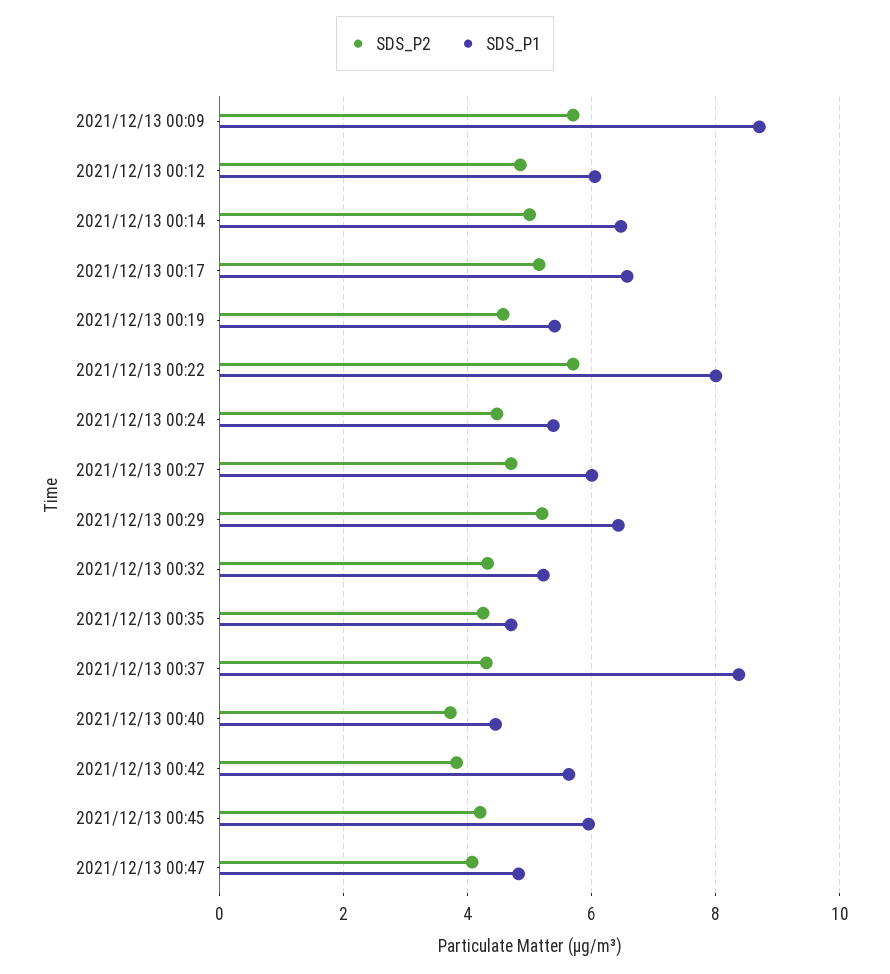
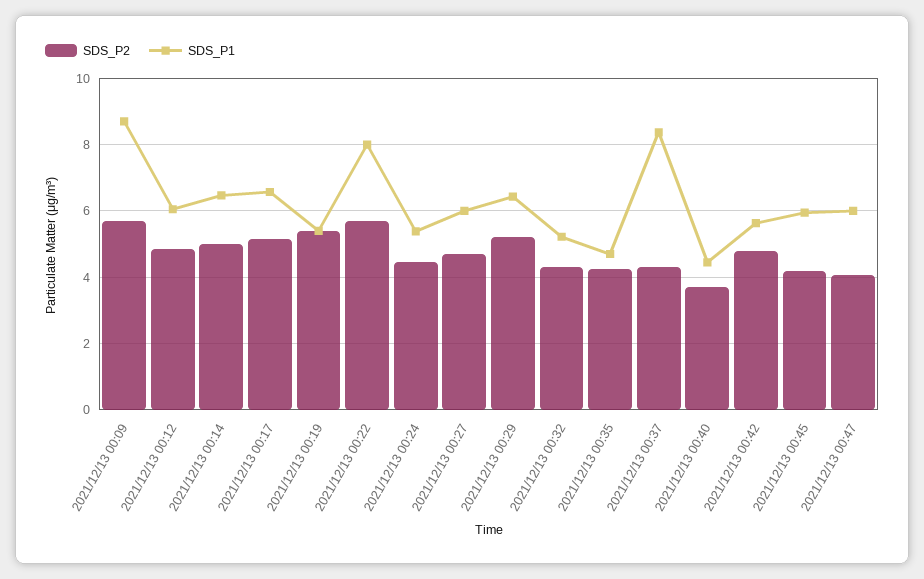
  {
    "SDS_P2": {
      "2021/12/13 00:09": 5.8,
      "2021/12/13 00:12": 4.8,
      "2021/12/13 00:14": 5,
      "2021/12/13 00:17": 5.2,
-     "2021/12/13 00:19": 4.6,
+     "2021/12/13 00:19": 5.4,
      "2021/12/13 00:22": 5.8,
      "2021/12/13 00:24": 4.4,
      "2021/12/13 00:27": 4.8,
      "2021/12/13 00:29": 5.2,
      "2021/12/13 00:32": 4.4,
      "2021/12/13 00:35": 4.2,
      "2021/12/13 00:37": 4.4,
      "2021/12/13 00:40": 3.8,
-     "2021/12/13 00:42": 3.8,
+     "2021/12/13 00:42": 4.8,
      "2021/12/13 00:45": 4.2,
      "2021/12/13 00:47": 4
    },
    "SDS_P1": {
      "2021/12/13 00:09": 8.8,
      "2021/12/13 00:12": 6,
      "2021/12/13 00:14": 6.4,
      "2021/12/13 00:17": 6.6,
      "2021/12/13 00:19": 5.4,
      "2021/12/13 00:22": 8,
      "2021/12/13 00:24": 5.4,
      "2021/12/13 00:27": 6,
      "2021/12/13 00:29": 6.4,
      "2021/12/13 00:32": 5.2,
      "2021/12/13 00:35": 4.8,
      "2021/12/13 00:37": 8.4,
      "2021/12/13 00:40": 4.4,
      "2021/12/13 00:42": 5.6,
      "2021/12/13 00:45": 6,
-     "2021/12/13 00:47": 4.8
+     "2021/12/13 00:47": 6
    }
  }

